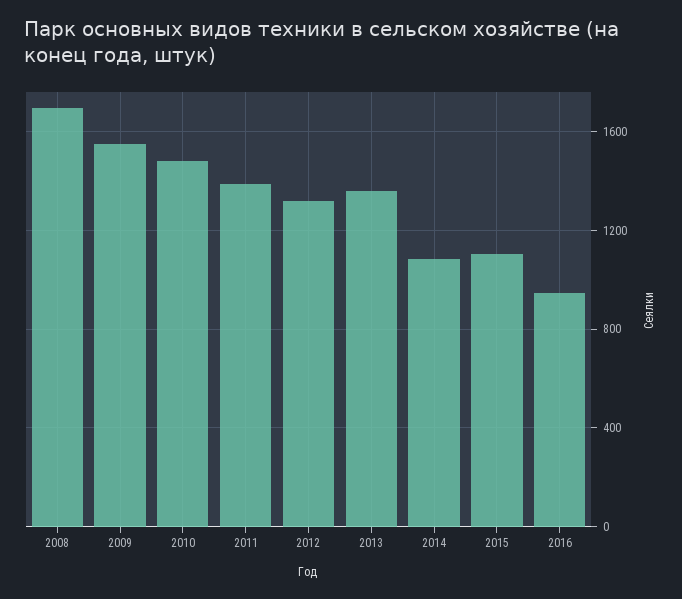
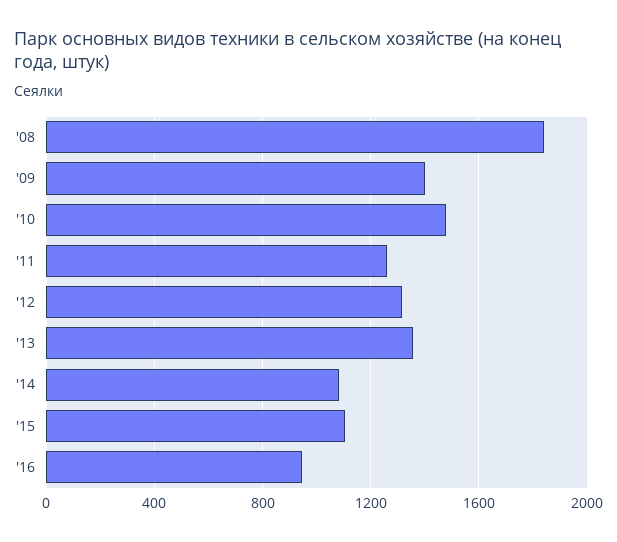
  {
-   "2008": 1700,
+   "2008": 1850,
-   "2009": 1550,
+   "2009": 1400,
    "2010": 1500,
-   "2011": 1400,
+   "2011": 1250,
    "2012": 1300,
    "2013": 1350,
    "2014": 1100,
    "2015": 1100,
    "2016": 950
  }

